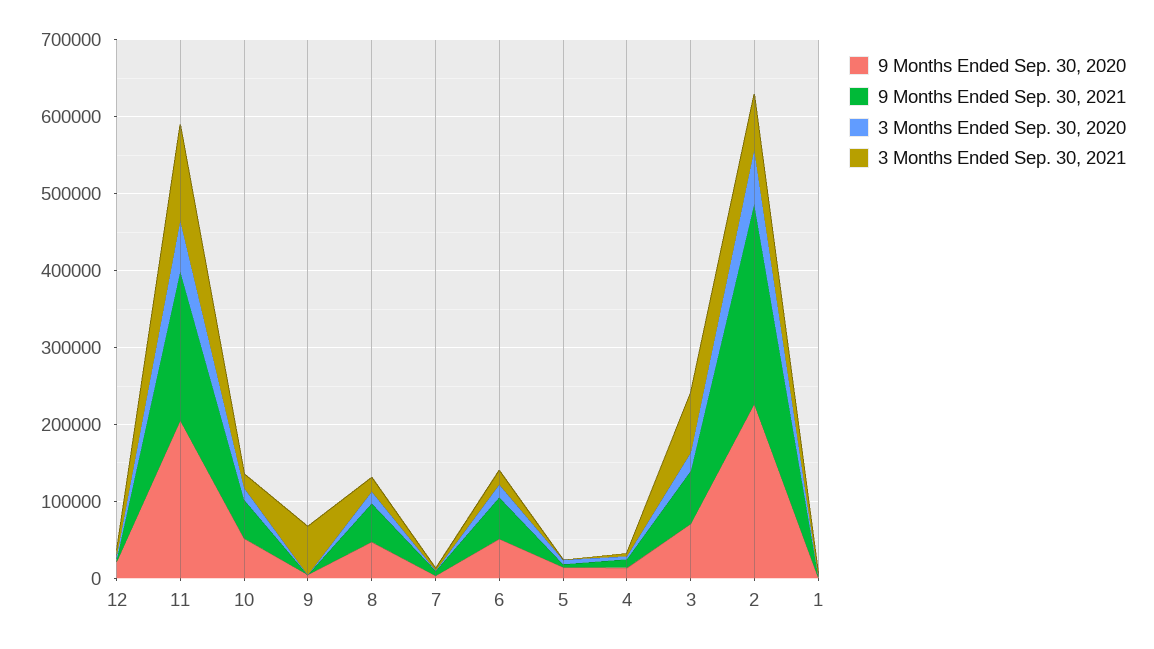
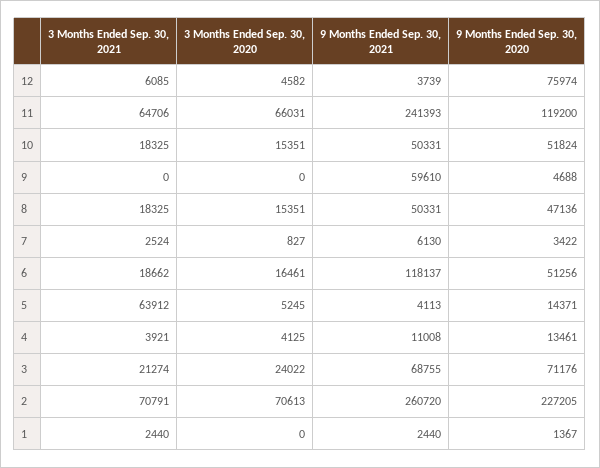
  {
    "9 Months Ended Sep. 30, 2020": {
-     "12": 20000,
+     "12": 75974,
-     "11": 200000,
+     "11": 119200,
      "10": 51824,
      "9": 4688,
      "8": 47136,
      "7": 3422,
      "6": 51256,
      "5": 14371,
      "4": 13461,
      "3": 71176,
      "2": 227205,
      "1": 1367
    },
    "9 Months Ended Sep. 30, 2021": {
      "12": 3739,
-     "11": 200000,
+     "11": 241393,
      "10": 50331,
-     "9": 0,
+     "9": 59610,
      "8": 50331,
      "7": 6130,
-     "6": 60000,
+     "6": 118137,
      "5": 4113,
      "4": 11008,
      "3": 68755,
      "2": 260720,
      "1": 2440
    },
    "3 Months Ended Sep. 30, 2020": {
      "12": 4582,
      "11": 66031,
      "10": 15351,
      "9": 0,
      "8": 15351,
      "7": 827,
      "6": 16461,
      "5": 5245,
      "4": 4125,
      "3": 24022,
      "2": 70613,
      "1": 0
    },
    "3 Months Ended Sep. 30, 2021": {
      "12": 6085,
-     "11": 120000,
+     "11": 64706,
      "10": 18325,
-     "9": 60000,
+     "9": 0,
      "8": 18325,
      "7": 2524,
      "6": 18662,
-     "5": 0,
+     "5": 63912,
      "4": 3921,
-     "3": 80000,
+     "3": 21274,
      "2": 70791,
      "1": 2440
    }
  }

